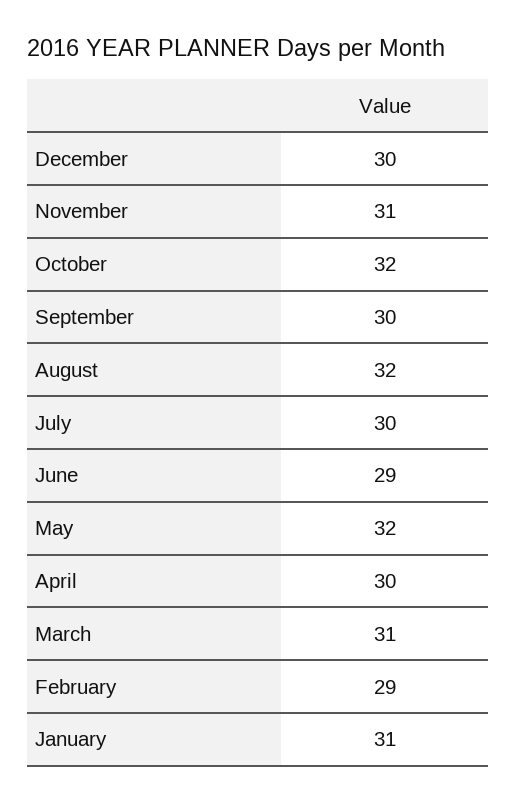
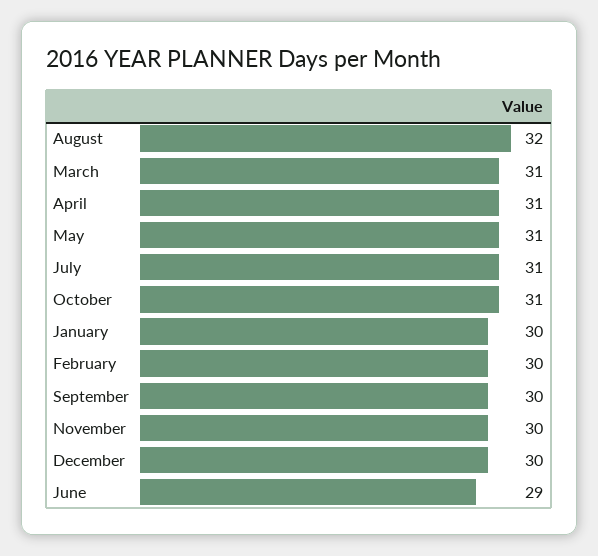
  {
    "December": 30,
-   "November": 31,
+   "November": 30,
-   "October": 32,
+   "October": 31,
    "September": 30,
    "August": 32,
-   "July": 30,
+   "July": 31,
    "June": 29,
-   "May": 32,
+   "May": 31,
-   "April": 30,
+   "April": 31,
    "March": 31,
-   "February": 29,
+   "February": 30,
-   "January": 31
+   "January": 30
  }

